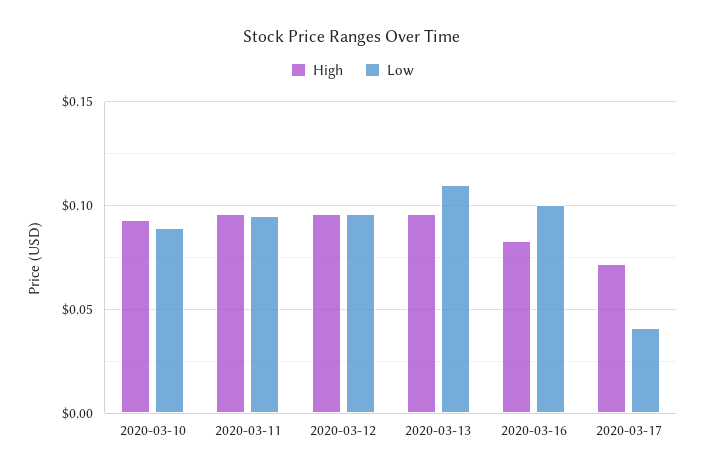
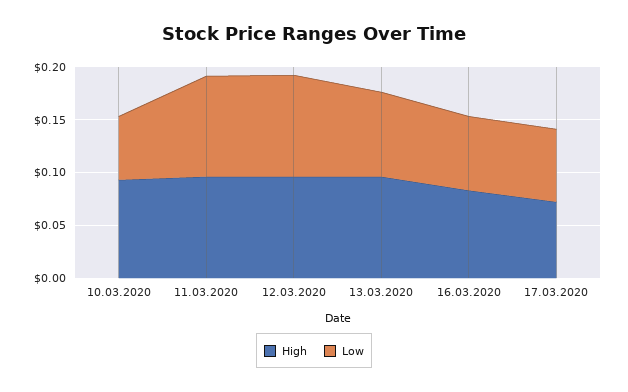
  {
    "High": {
      "2020-03-10": 0.095,
      "2020-03-11": 0.095,
      "2020-03-12": 0.095,
      "2020-03-13": 0.095,
      "2020-03-16": 0.085,
      "2020-03-17": 0.07
    },
    "Low": {
-     "2020-03-10": 0.09,
+     "2020-03-10": 0.06,
      "2020-03-11": 0.095,
      "2020-03-12": 0.095,
-     "2020-03-13": 0.11,
+     "2020-03-13": 0.08,
-     "2020-03-16": 0.1,
+     "2020-03-16": 0.07,
-     "2020-03-17": 0.04
+     "2020-03-17": 0.07
    }
  }

